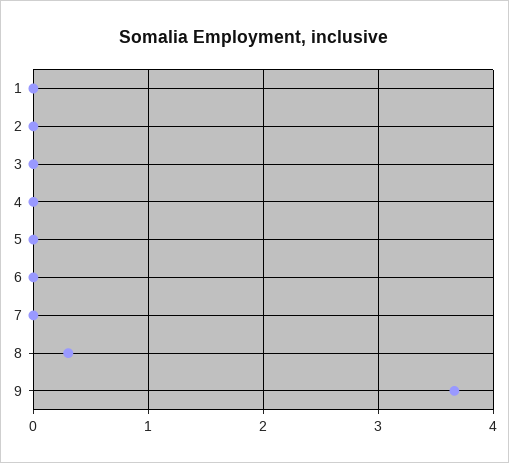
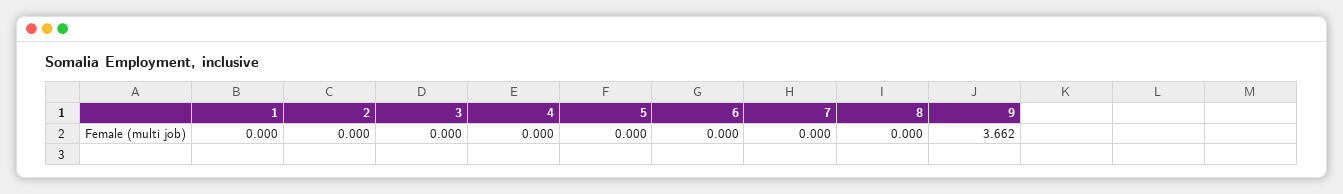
  {
    "1": 0,
    "2": 0,
    "3": 0,
    "4": 0,
    "5": 0,
    "6": 0,
    "7": 0,
-   "8": 0.3,
+   "8": 0,
    "9": 3.662
  }

